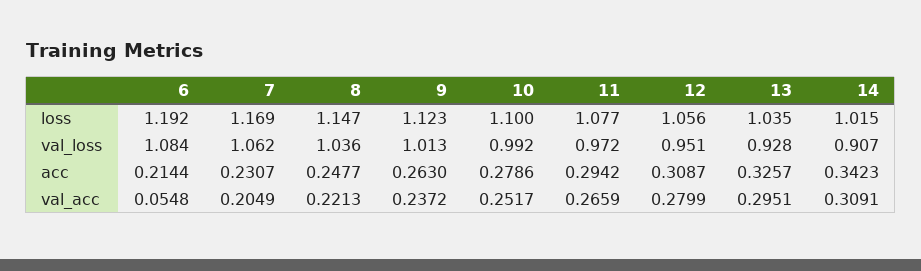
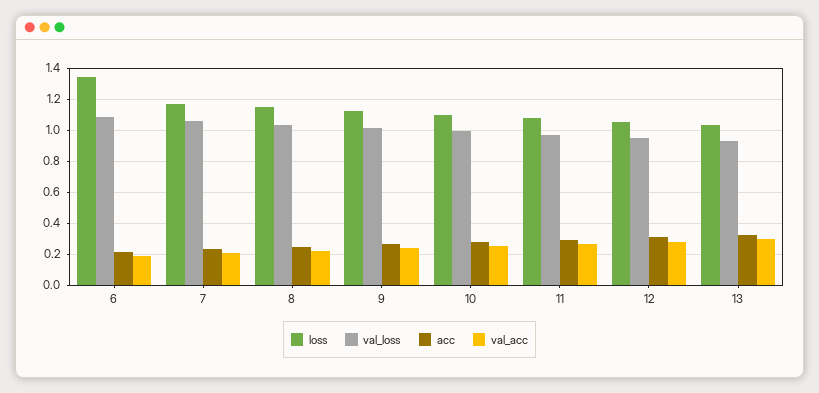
  {
    "loss": {
-     "6": 1.192,
+     "6": 1.35,
      "7": 1.169,
      "8": 1.147,
      "9": 1.123,
      "10": 1.1,
      "11": 1.077,
      "12": 1.056,
-     "13": 1.035,
+     "13": 1.035
-     "14": 1.015
    },
    "val_loss": {
      "6": 1.084,
      "7": 1.062,
      "8": 1.036,
      "9": 1.013,
      "10": 0.992,
      "11": 0.972,
      "12": 0.951,
-     "13": 0.928,
+     "13": 0.928
-     "14": 0.907
    },
    "acc": {
      "6": 0.2144,
      "7": 0.2307,
      "8": 0.2477,
      "9": 0.263,
      "10": 0.2786,
      "11": 0.2942,
      "12": 0.3087,
-     "13": 0.3257,
+     "13": 0.3257
-     "14": 0.3423
    },
    "val_acc": {
-     "6": 0.0548,
+     "6": 0.2,
      "7": 0.2049,
      "8": 0.2213,
      "9": 0.2372,
      "10": 0.2517,
      "11": 0.2659,
      "12": 0.2799,
-     "13": 0.2951,
+     "13": 0.2951
-     "14": 0.3091
    }
  }

